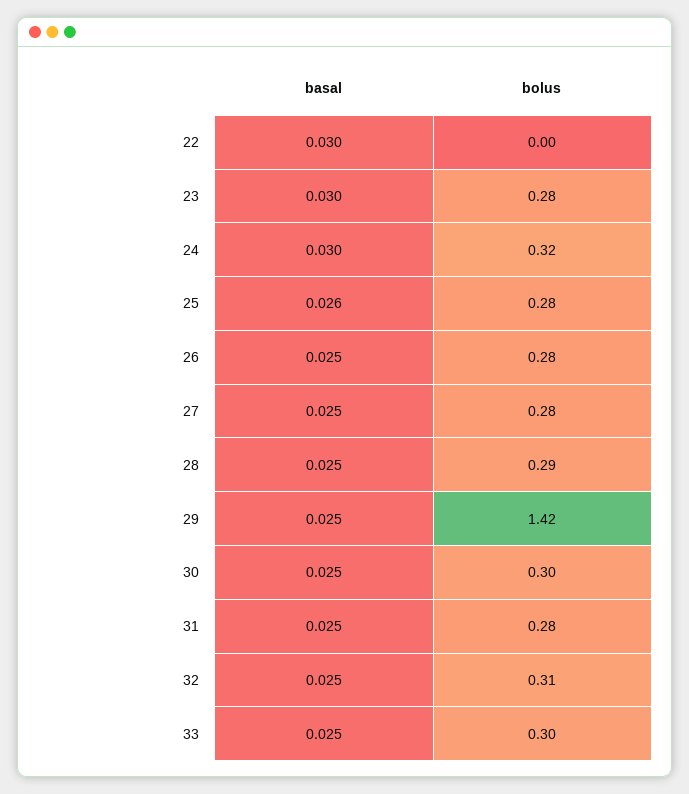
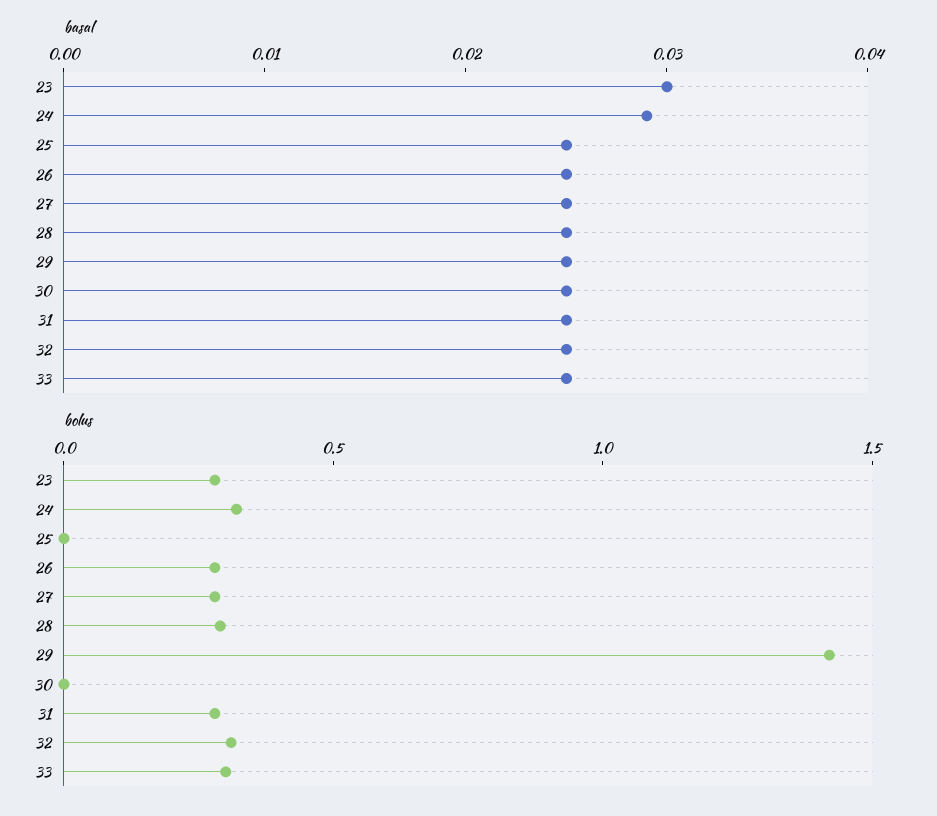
  {
    "basal": {
-     "22": 0.03,
      "23": 0.03,
-     "24": 0.03,
+     "24": 0.029,
-     "25": 0.026,
+     "25": 0.025,
      "26": 0.025,
      "27": 0.025,
      "28": 0.025,
      "29": 0.025,
      "30": 0.025,
      "31": 0.025,
      "32": 0.025,
      "33": 0.025
    },
    "bolus": {
-     "22": 0,
      "23": 0.28,
      "24": 0.32,
-     "25": 0.28,
+     "25": 0,
      "26": 0.28,
      "27": 0.28,
      "28": 0.29,
      "29": 1.42,
-     "30": 0.3,
+     "30": 0,
      "31": 0.28,
      "32": 0.31,
      "33": 0.3
    }
  }

